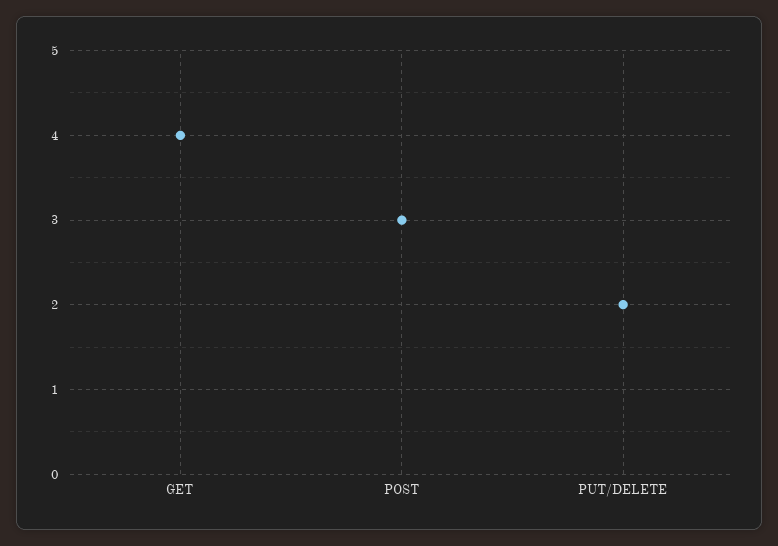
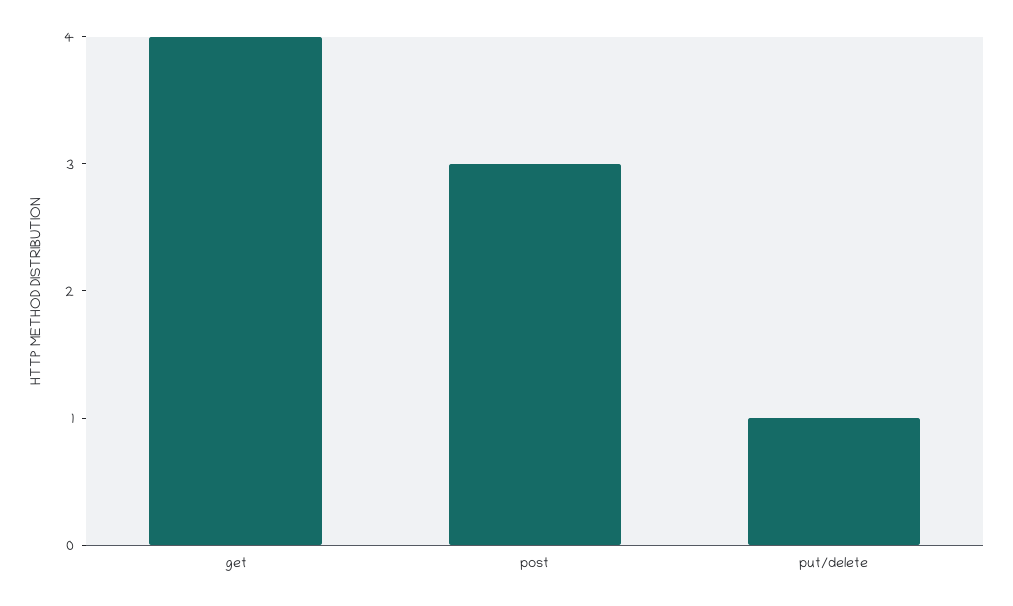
  {
    "GET": 4,
    "POST": 3,
-   "PUT/DELETE": 2
+   "PUT/DELETE": 1
  }

